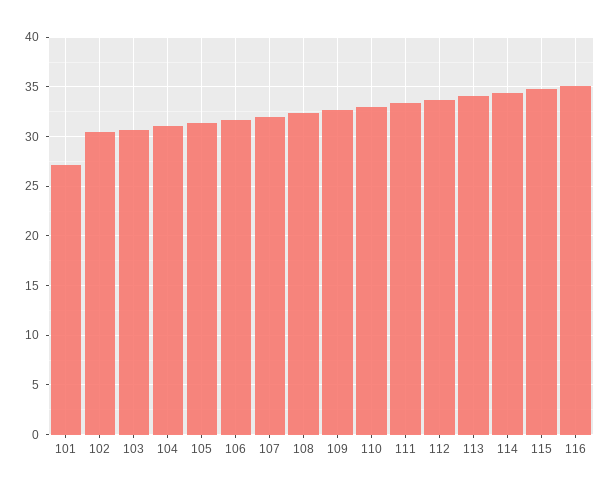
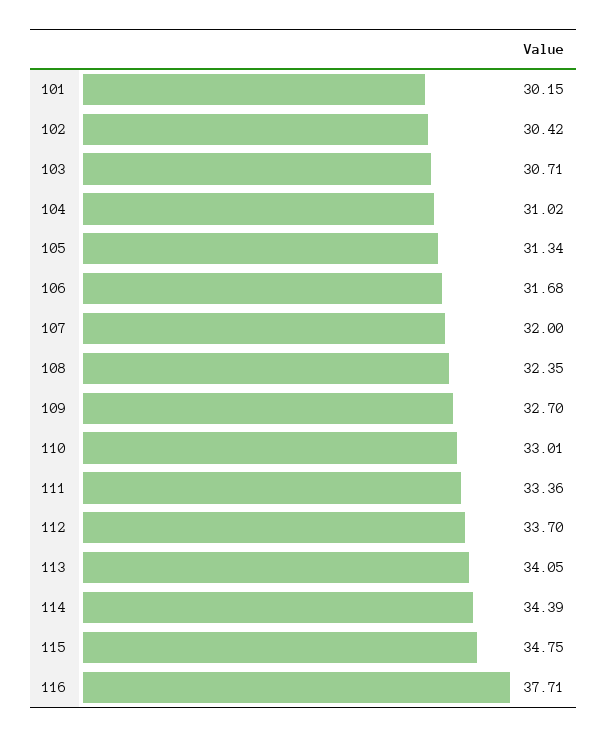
  {
-   "101": 27,
+   "101": 30.15,
    "102": 30.42,
    "103": 30.71,
    "104": 31.02,
    "105": 31.34,
    "106": 31.68,
    "107": 32,
    "108": 32.35,
    "109": 32.7,
    "110": 33.01,
    "111": 33.36,
    "112": 33.7,
    "113": 34.05,
    "114": 34.39,
    "115": 34.75,
-   "116": 35
+   "116": 37.71
  }

